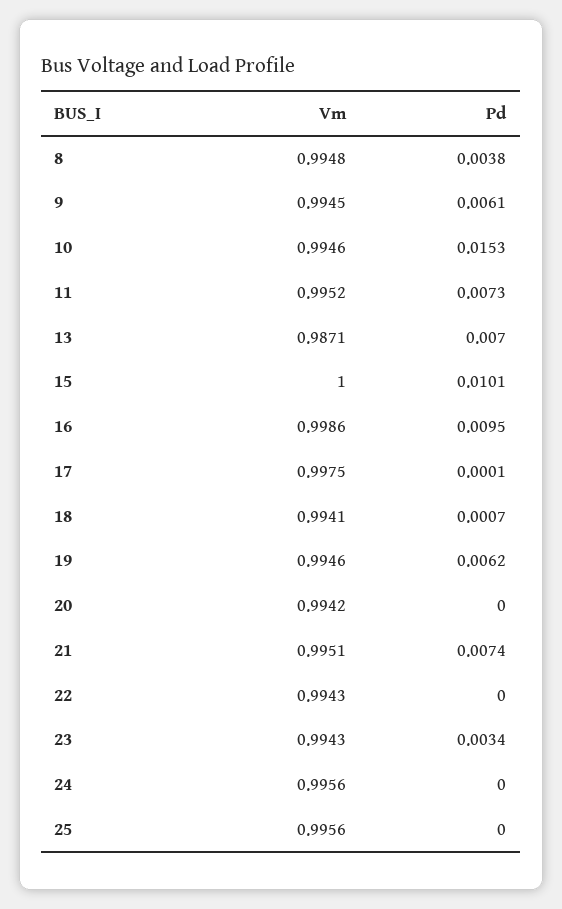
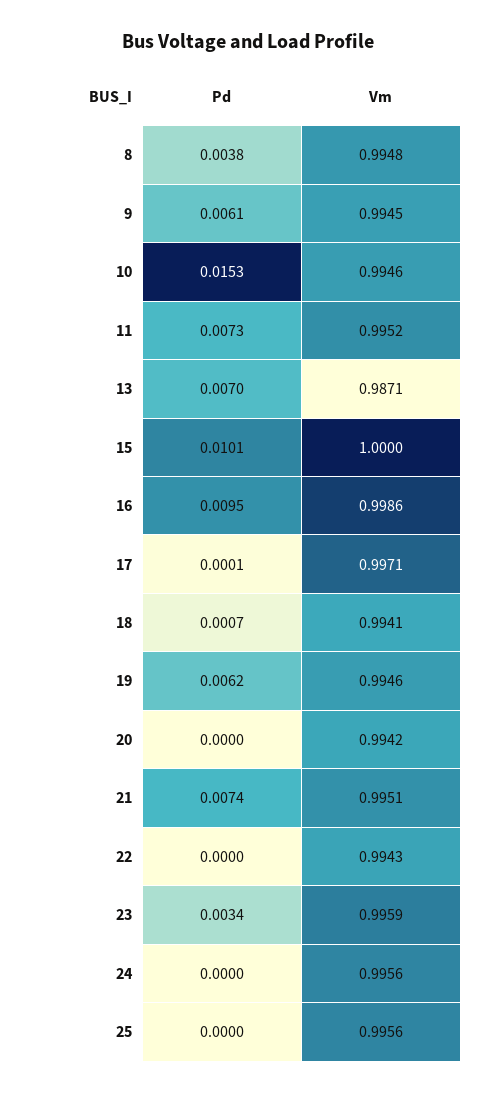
  {
    "Vm": {
      "8": 0.9948,
      "9": 0.9945,
      "10": 0.9946,
      "11": 0.9952,
      "13": 0.9871,
      "15": 1,
      "16": 0.9986,
-     "17": 0.9975,
+     "17": 0.9971,
      "18": 0.9941,
      "19": 0.9946,
      "20": 0.9942,
      "21": 0.9951,
      "22": 0.9943,
-     "23": 0.9943,
+     "23": 0.9959,
      "24": 0.9956,
      "25": 0.9956
    },
    "Pd": {
      "8": 0.0038,
      "9": 0.0061,
      "10": 0.0153,
      "11": 0.0073,
      "13": 0.007,
      "15": 0.0101,
      "16": 0.0095,
      "17": 0.0001,
      "18": 0.0007,
      "19": 0.0062,
      "20": 0,
      "21": 0.0074,
      "22": 0,
      "23": 0.0034,
      "24": 0,
      "25": 0
    }
  }

